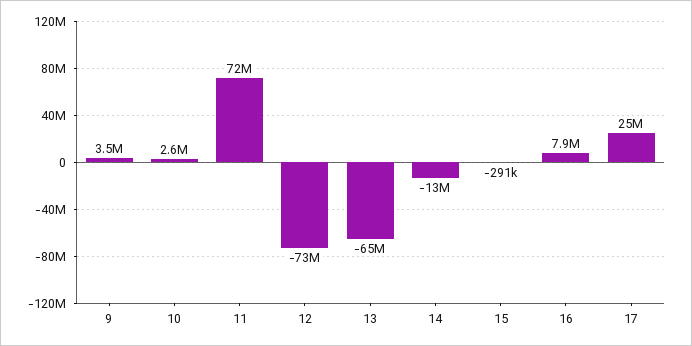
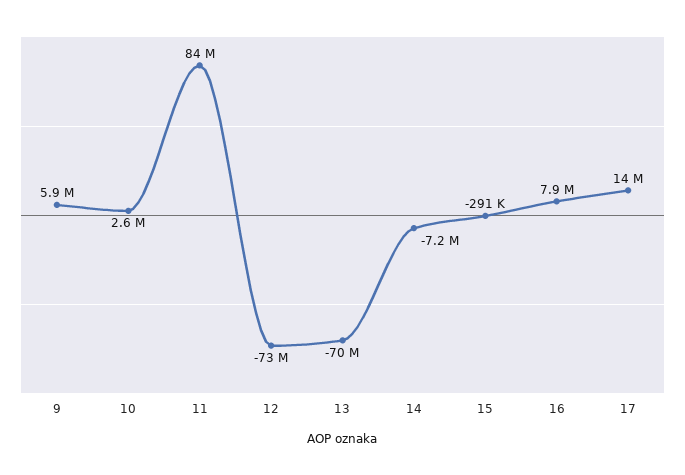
  {
-   "9": 3500000,
+   "9": 5900000,
    "10": 2600000,
-   "11": 72000000,
+   "11": 84000000,
    "12": -73000000,
-   "13": -65000000,
+   "13": -70000000,
-   "14": -13000000,
+   "14": -7200000,
    "15": -291000,
    "16": 7900000,
-   "17": 25000000
+   "17": 14000000
  }

